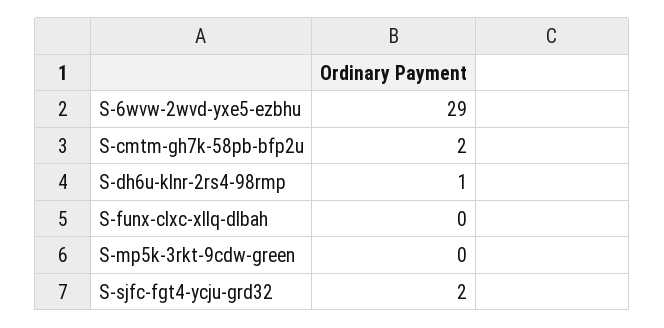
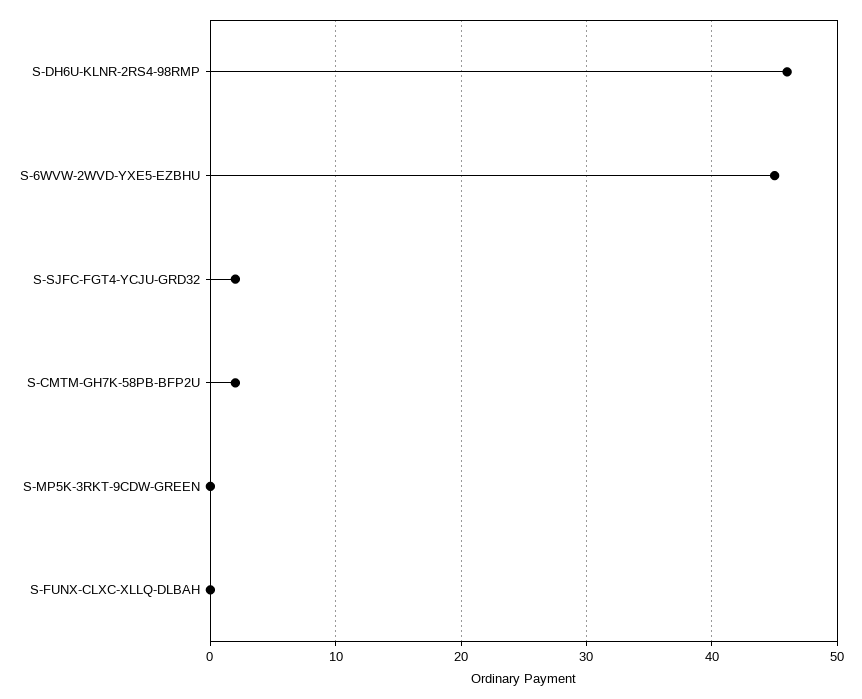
  {
-   "S-6wvw-2wvd-yxe5-ezbhu": 29,
+   "S-6wvw-2wvd-yxe5-ezbhu": 45,
    "S-cmtm-gh7k-58pb-bfp2u": 2,
-   "S-dh6u-klnr-2rs4-98rmp": 1,
+   "S-dh6u-klnr-2rs4-98rmp": 46,
    "S-funx-clxc-xllq-dlbah": 0,
    "S-mp5k-3rkt-9cdw-green": 0,
    "S-sjfc-fgt4-ycju-grd32": 2
  }

